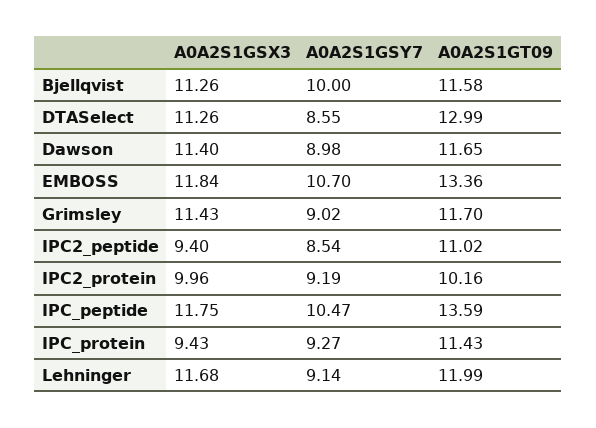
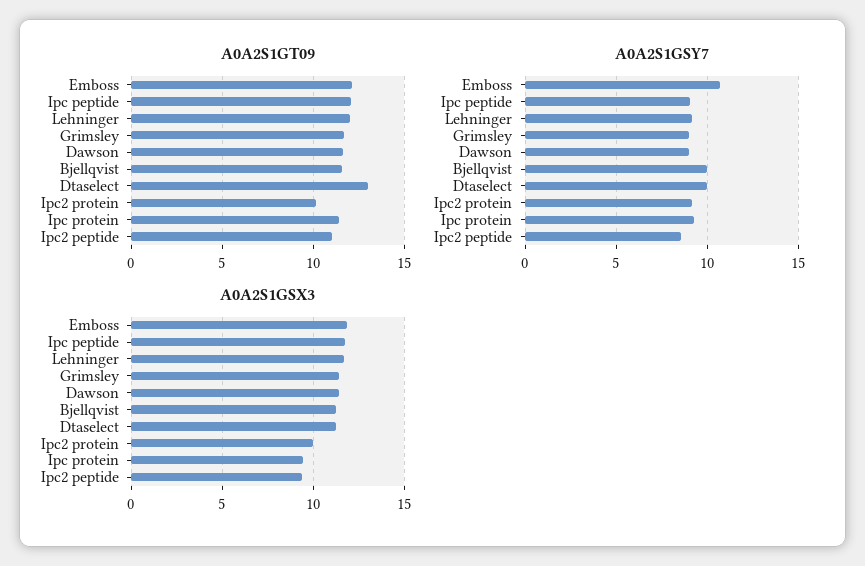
  {
    "A0A2S1GSX3": {
      "Bjellqvist": 11.26,
      "DTASelect": 11.26,
      "Dawson": 11.4,
      "EMBOSS": 11.84,
      "Grimsley": 11.43,
      "IPC2_peptide": 9.4,
      "IPC2_protein": 9.96,
      "IPC_peptide": 11.75,
      "IPC_protein": 9.43,
      "Lehninger": 11.68
    },
    "A0A2S1GSY7": {
      "Bjellqvist": 10,
-     "DTASelect": 8.55,
+     "DTASelect": 10,
      "Dawson": 8.98,
      "EMBOSS": 10.7,
      "Grimsley": 9.02,
      "IPC2_peptide": 8.54,
      "IPC2_protein": 9.19,
-     "IPC_peptide": 10.47,
+     "IPC_peptide": 9,
      "IPC_protein": 9.27,
      "Lehninger": 9.14
    },
    "A0A2S1GT09": {
      "Bjellqvist": 11.58,
      "DTASelect": 12.99,
      "Dawson": 11.65,
-     "EMBOSS": 13.36,
+     "EMBOSS": 12,
      "Grimsley": 11.7,
      "IPC2_peptide": 11.02,
      "IPC2_protein": 10.16,
-     "IPC_peptide": 13.59,
+     "IPC_peptide": 12,
      "IPC_protein": 11.43,
      "Lehninger": 11.99
    }
  }

